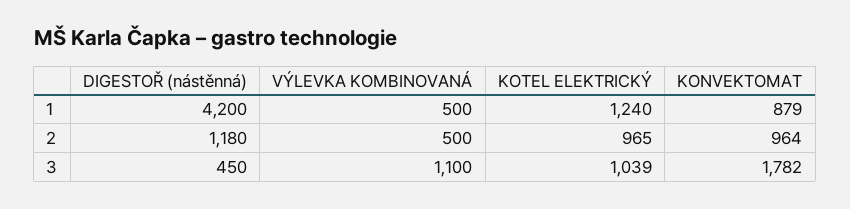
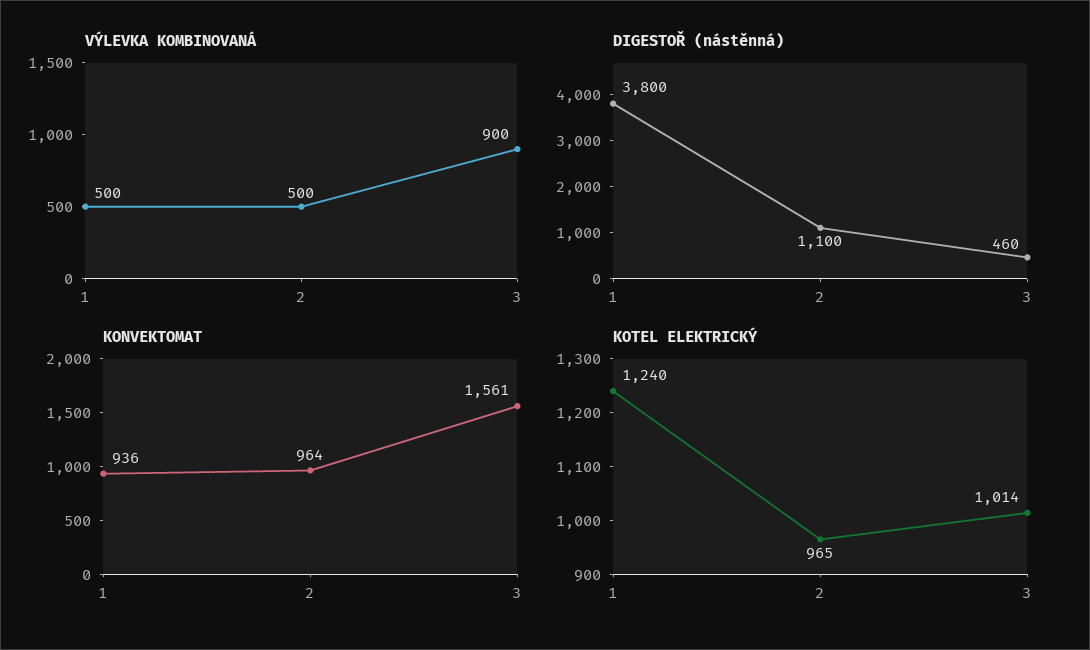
  {
    "DIGESTOŘ (nástěnná)": {
-     "1": 4200,
+     "1": 3800,
-     "2": 1180,
+     "2": 1100,
-     "3": 450
+     "3": 460
    },
    "VÝLEVKA KOMBINOVANÁ": {
      "1": 500,
      "2": 500,
-     "3": 1100
+     "3": 900
    },
    "KOTEL ELEKTRICKÝ": {
      "1": 1240,
      "2": 965,
-     "3": 1039
+     "3": 1014
    },
    "KONVEKTOMAT": {
-     "1": 879,
+     "1": 936,
      "2": 964,
-     "3": 1782
+     "3": 1561
    }
  }

